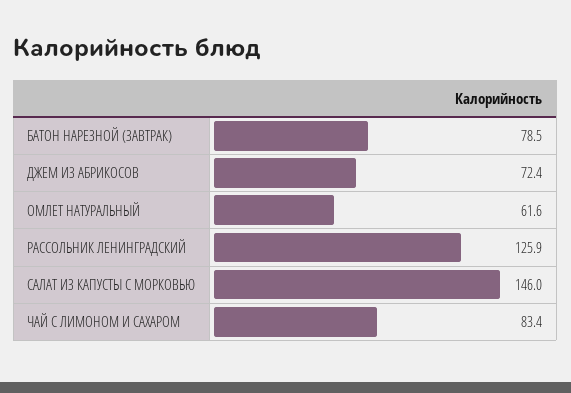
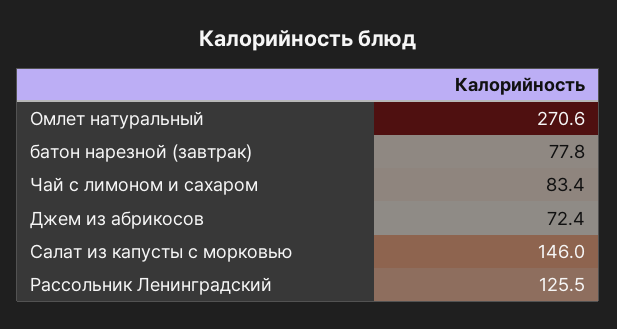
  {
-   "БАТОН НАРЕЗНОЙ (ЗАВТРАК)": 78.5,
+   "БАТОН НАРЕЗНОЙ (ЗАВТРАК)": 77.8,
    "ДЖЕМ ИЗ АБРИКОСОВ": 72.4,
-   "ОМЛЕТ НАТУРАЛЬНЫЙ": 61.6,
+   "ОМЛЕТ НАТУРАЛЬНЫЙ": 270.6,
-   "РАССОЛЬНИК ЛЕНИНГРАДСКИЙ": 125.9,
+   "РАССОЛЬНИК ЛЕНИНГРАДСКИЙ": 125.5,
    "САЛАТ ИЗ КАПУСТЫ С МОРКОВЬЮ": 146,
    "ЧАЙ С ЛИМОНОМ И САХАРОМ": 83.4
  }

